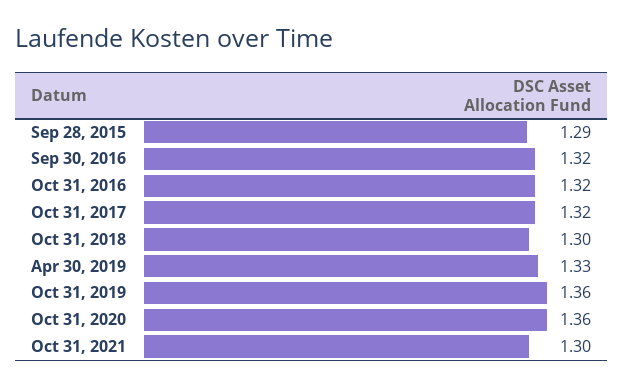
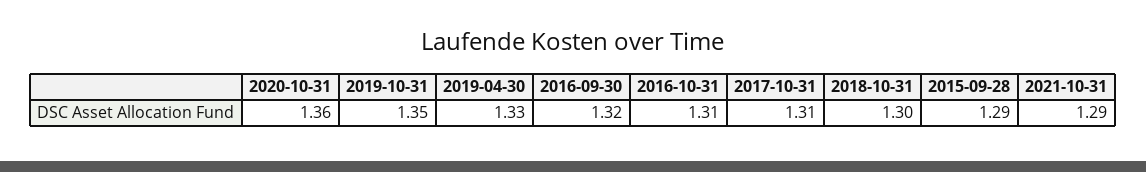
  {
    "Sep 28, 2015": 1.29,
    "Sep 30, 2016": 1.32,
-   "Oct 31, 2016": 1.32,
+   "Oct 31, 2016": 1.31,
-   "Oct 31, 2017": 1.32,
+   "Oct 31, 2017": 1.31,
    "Oct 31, 2018": 1.3,
    "Apr 30, 2019": 1.33,
-   "Oct 31, 2019": 1.36,
+   "Oct 31, 2019": 1.35,
    "Oct 31, 2020": 1.36,
-   "Oct 31, 2021": 1.3
+   "Oct 31, 2021": 1.29
  }

